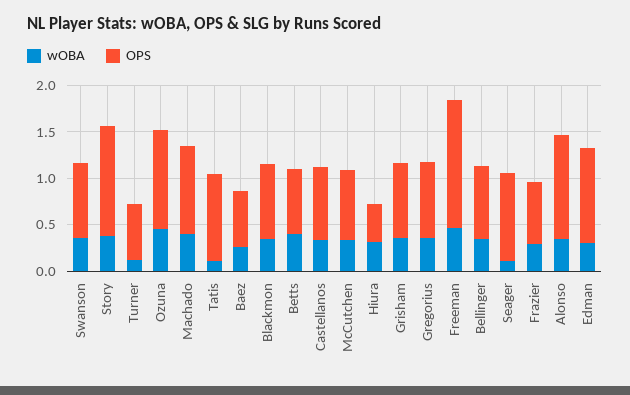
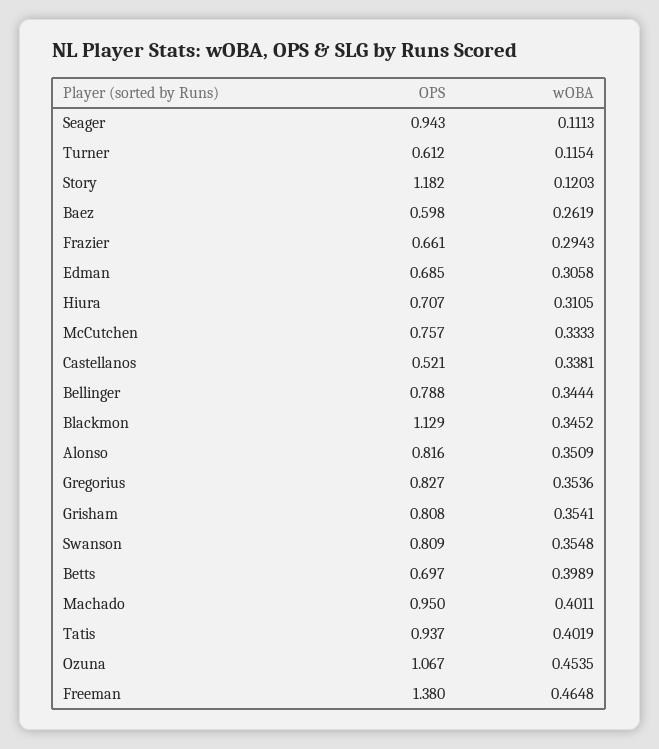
  {
    "wOBA": {
      "Swanson": 0.3548,
-     "Story": 0.4,
+     "Story": 0.1203,
      "Turner": 0.1154,
      "Ozuna": 0.4535,
      "Machado": 0.4011,
-     "Tatis": 0.1,
+     "Tatis": 0.4019,
      "Baez": 0.2619,
      "Blackmon": 0.3452,
      "Betts": 0.3989,
      "Castellanos": 0.3381,
      "McCutchen": 0.3333,
      "Hiura": 0.3105,
      "Grisham": 0.3541,
      "Gregorius": 0.3536,
      "Freeman": 0.4648,
      "Bellinger": 0.3444,
      "Seager": 0.1113,
      "Frazier": 0.2943,
      "Alonso": 0.3509,
      "Edman": 0.3058
    },
    "OPS": {
      "Swanson": 0.809,
      "Story": 1.182,
      "Turner": 0.612,
      "Ozuna": 1.067,
      "Machado": 0.95,
      "Tatis": 0.937,
      "Baez": 0.598,
-     "Blackmon": 0.8,
+     "Blackmon": 1.129,
      "Betts": 0.697,
-     "Castellanos": 0.8,
+     "Castellanos": 0.521,
      "McCutchen": 0.757,
-     "Hiura": 0.4,
+     "Hiura": 0.707,
      "Grisham": 0.808,
      "Gregorius": 0.827,
      "Freeman": 1.38,
      "Bellinger": 0.788,
      "Seager": 0.943,
      "Frazier": 0.661,
-     "Alonso": 1.1,
+     "Alonso": 0.816,
-     "Edman": 1
+     "Edman": 0.685
    }
  }

